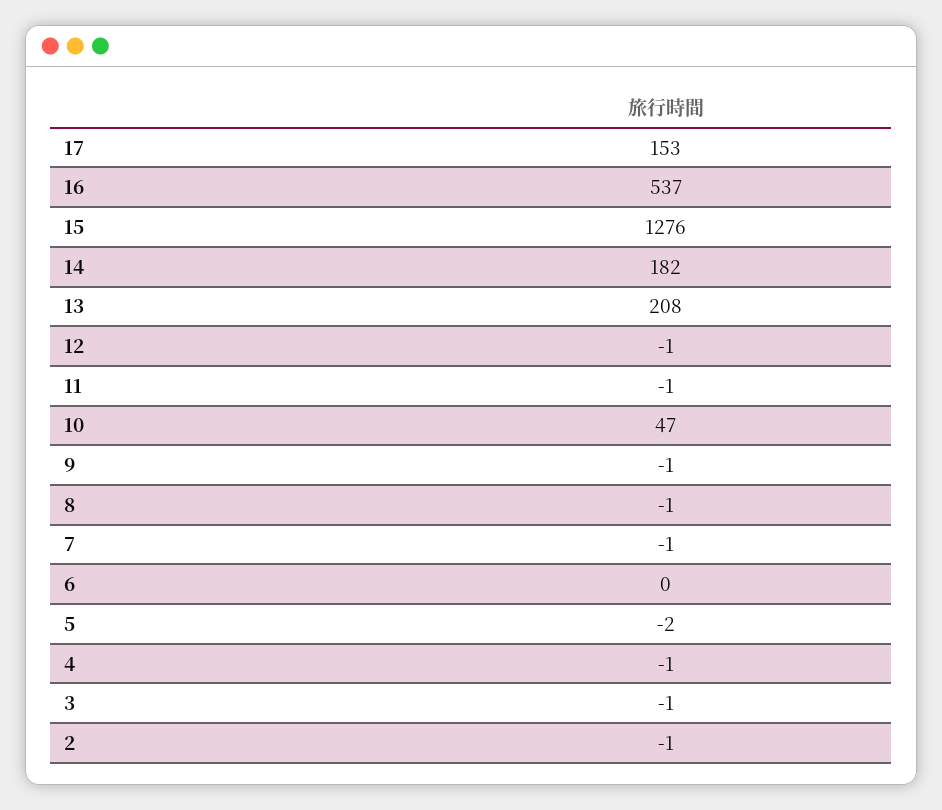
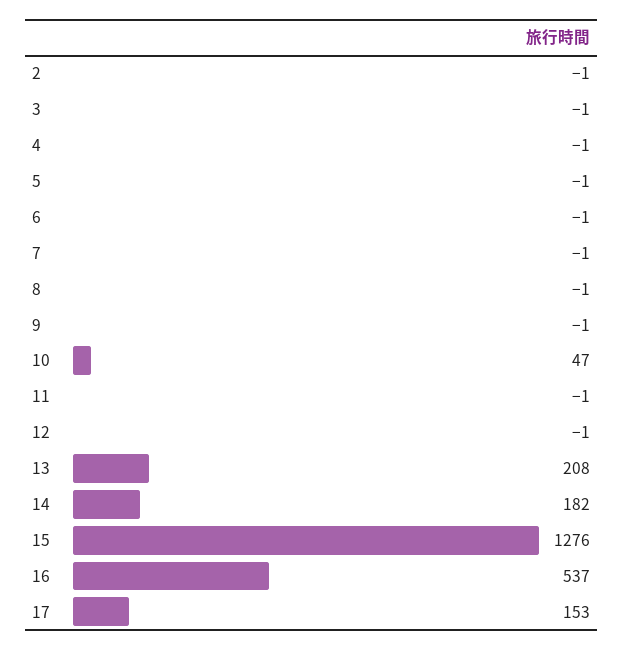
  {
    "17": 153,
    "16": 537,
    "15": 1276,
    "14": 182,
    "13": 208,
    "12": -1,
    "11": -1,
    "10": 47,
    "9": -1,
    "8": -1,
    "7": -1,
-   "6": 0,
+   "6": -1,
-   "5": -2,
+   "5": -1,
    "4": -1,
    "3": -1,
    "2": -1
  }

